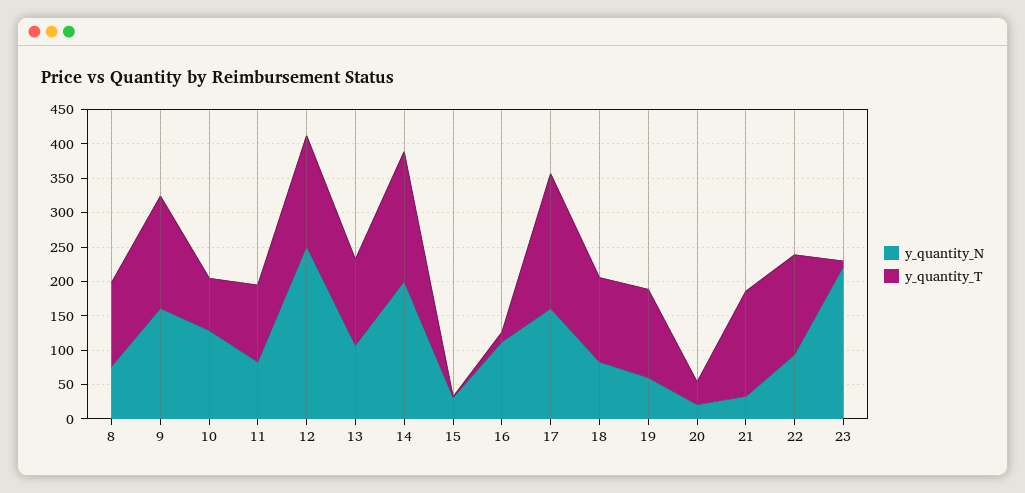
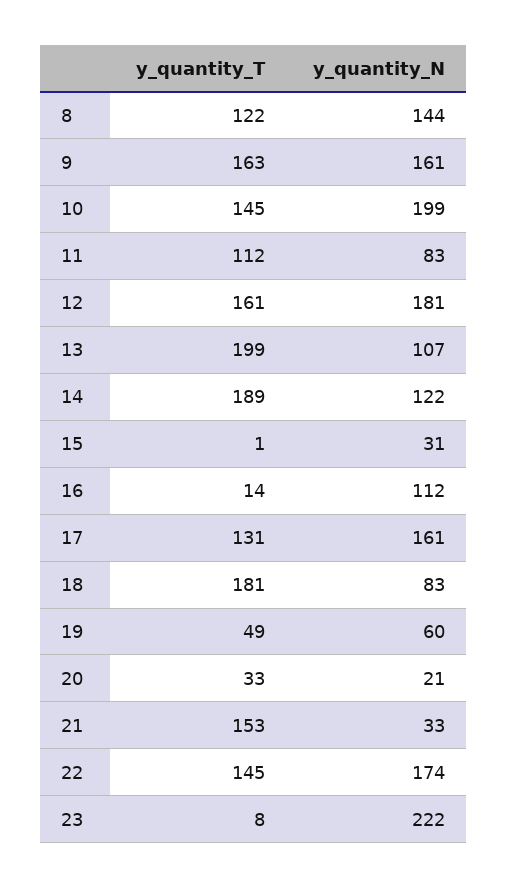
  {
    "y_quantity_N": {
-     "8": 75,
+     "8": 144,
      "9": 161,
-     "10": 125,
+     "10": 199,
      "11": 83,
-     "12": 250,
+     "12": 181,
      "13": 107,
-     "14": 200,
+     "14": 122,
      "15": 31,
      "16": 112,
      "17": 161,
      "18": 83,
      "19": 60,
      "20": 21,
      "21": 33,
-     "22": 100,
+     "22": 174,
      "23": 222
    },
    "y_quantity_T": {
      "8": 122,
      "9": 163,
-     "10": 75,
+     "10": 145,
      "11": 112,
      "12": 161,
-     "13": 125,
+     "13": 199,
      "14": 189,
      "15": 1,
      "16": 14,
-     "17": 200,
+     "17": 131,
-     "18": 125,
+     "18": 181,
-     "19": 125,
+     "19": 49,
      "20": 33,
      "21": 153,
      "22": 145,
      "23": 8
    }
  }

